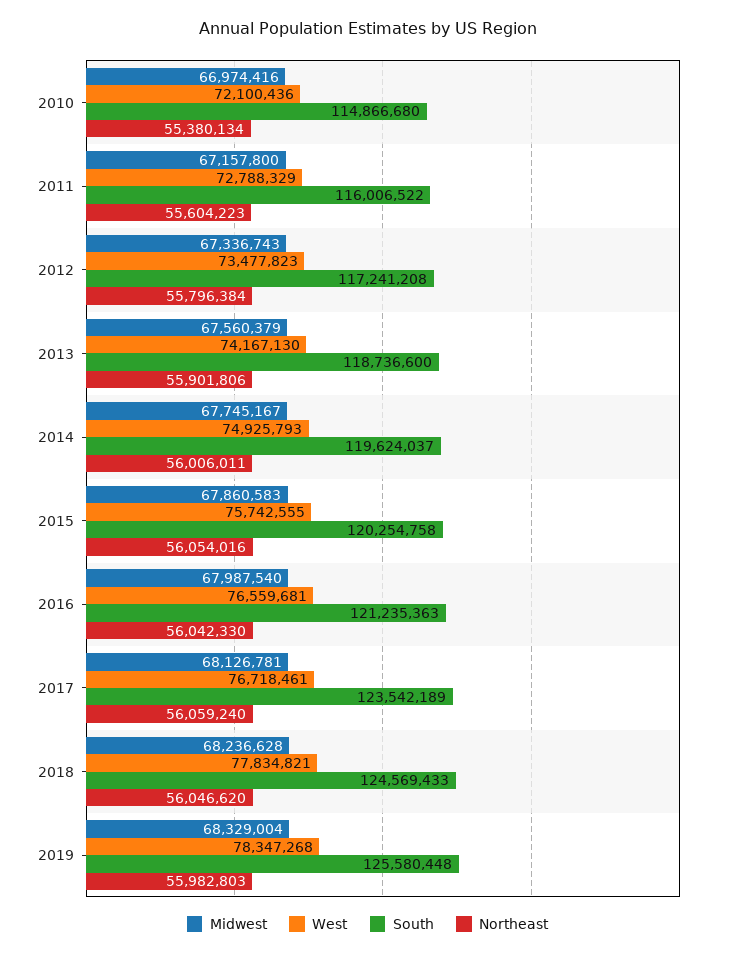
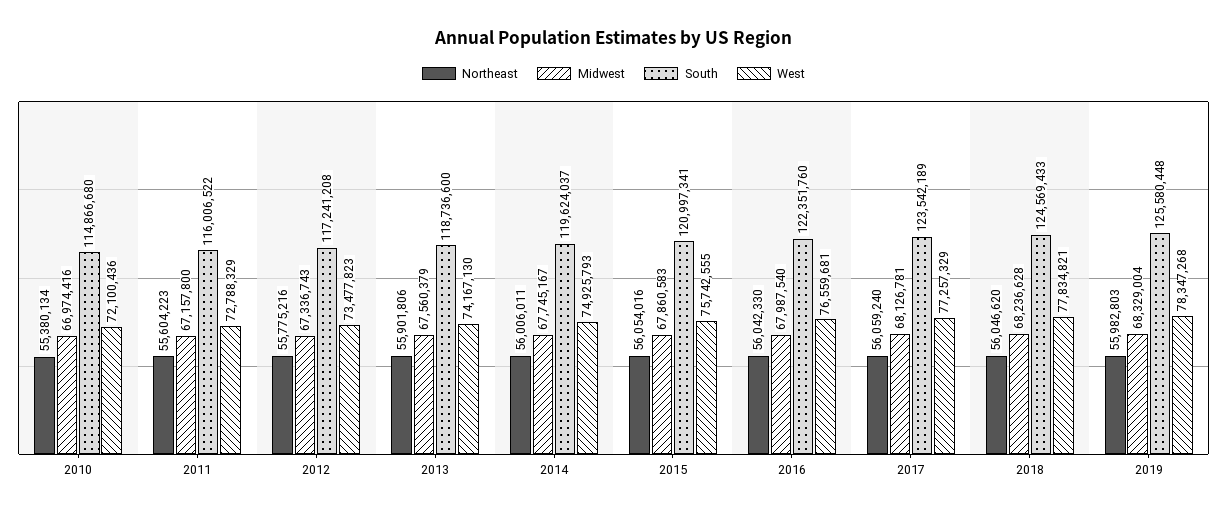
  {
    "Midwest": {
      "2010": 66974416,
      "2011": 67157800,
      "2012": 67336743,
      "2013": 67560379,
      "2014": 67745167,
      "2015": 67860583,
      "2016": 67987540,
      "2017": 68126781,
      "2018": 68236628,
      "2019": 68329004
    },
    "West": {
      "2010": 72100436,
      "2011": 72788329,
      "2012": 73477823,
      "2013": 74167130,
      "2014": 74925793,
      "2015": 75742555,
      "2016": 76559681,
-     "2017": 76718461,
+     "2017": 77257329,
      "2018": 77834821,
      "2019": 78347268
    },
    "South": {
      "2010": 114866680,
      "2011": 116006522,
      "2012": 117241208,
      "2013": 118736600,
      "2014": 119624037,
-     "2015": 120254758,
+     "2015": 120997341,
-     "2016": 121235363,
+     "2016": 122351760,
      "2017": 123542189,
      "2018": 124569433,
      "2019": 125580448
    },
    "Northeast": {
      "2010": 55380134,
      "2011": 55604223,
-     "2012": 55796384,
+     "2012": 55775216,
      "2013": 55901806,
      "2014": 56006011,
      "2015": 56054016,
      "2016": 56042330,
      "2017": 56059240,
      "2018": 56046620,
      "2019": 55982803
    }
  }

